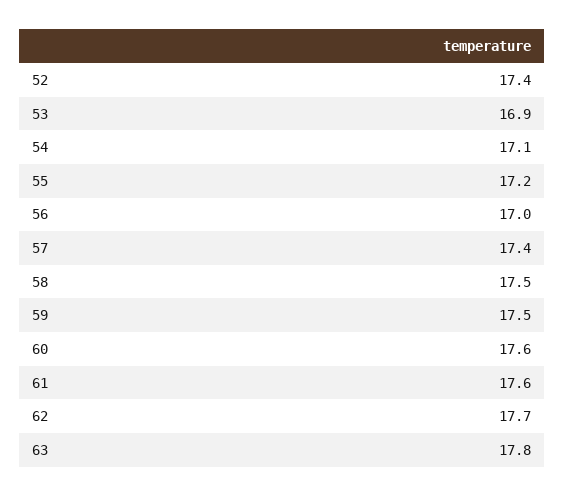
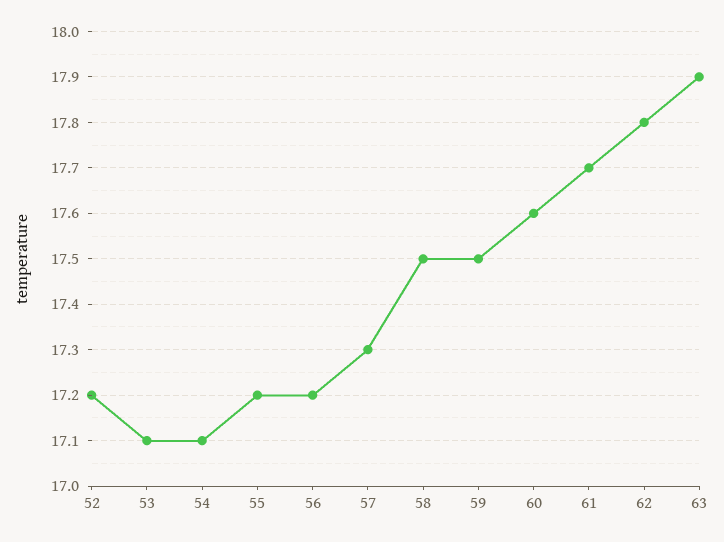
  {
-   "52": 17.4,
+   "52": 17.2,
-   "53": 16.9,
+   "53": 17.1,
    "54": 17.1,
    "55": 17.2,
-   "56": 17,
+   "56": 17.2,
-   "57": 17.4,
+   "57": 17.3,
    "58": 17.5,
    "59": 17.5,
    "60": 17.6,
-   "61": 17.6,
+   "61": 17.7,
-   "62": 17.7,
+   "62": 17.8,
-   "63": 17.8
+   "63": 17.9
  }

